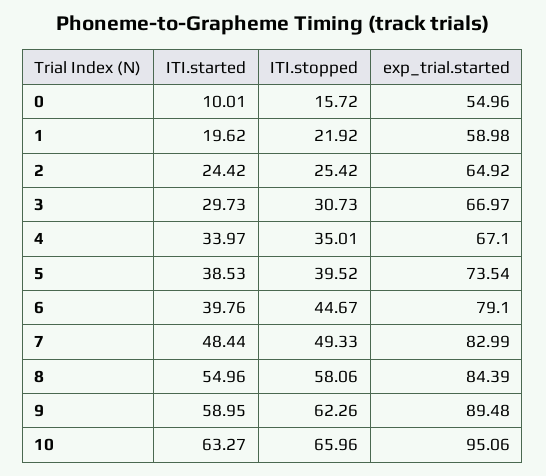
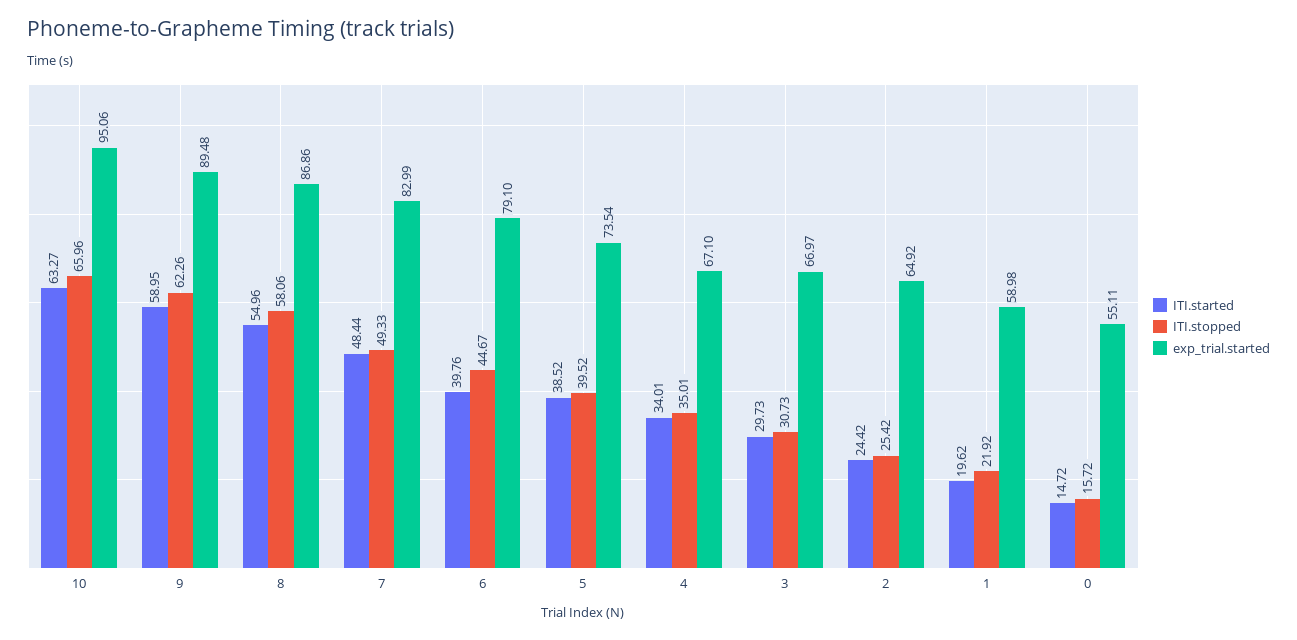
  {
    "ITI.started": {
-     "0": 10.01,
+     "0": 14.72,
      "1": 19.62,
      "2": 24.42,
      "3": 29.73,
-     "4": 33.97,
+     "4": 34.01,
-     "5": 38.53,
+     "5": 38.52,
      "6": 39.76,
      "7": 48.44,
      "8": 54.96,
      "9": 58.95,
      "10": 63.27
    },
    "ITI.stopped": {
      "0": 15.72,
      "1": 21.92,
      "2": 25.42,
      "3": 30.73,
      "4": 35.01,
      "5": 39.52,
      "6": 44.67,
      "7": 49.33,
      "8": 58.06,
      "9": 62.26,
      "10": 65.96
    },
    "exp_trial.started": {
-     "0": 54.96,
+     "0": 55.11,
      "1": 58.98,
      "2": 64.92,
      "3": 66.97,
      "4": 67.1,
      "5": 73.54,
      "6": 79.1,
      "7": 82.99,
-     "8": 84.39,
+     "8": 86.86,
      "9": 89.48,
      "10": 95.06
    }
  }

